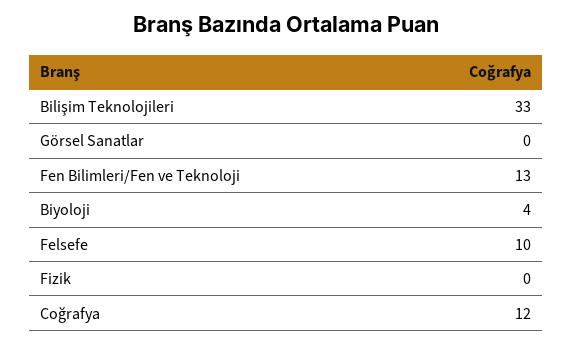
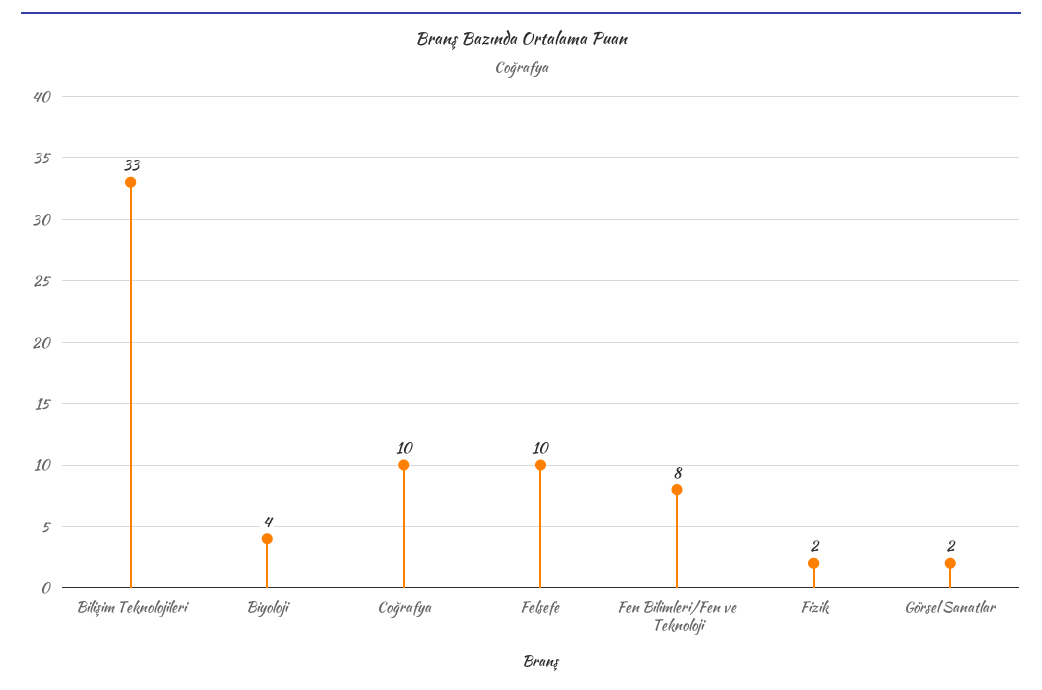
  {
    "Bilişim Teknolojileri": 33,
-   "Görsel Sanatlar": 0,
+   "Görsel Sanatlar": 2,
-   "Fen Bilimleri/Fen ve Teknoloji": 13,
+   "Fen Bilimleri/Fen ve Teknoloji": 8,
    "Biyoloji": 4,
    "Felsefe": 10,
-   "Fizik": 0,
+   "Fizik": 2,
-   "Coğrafya": 12
+   "Coğrafya": 10
  }

